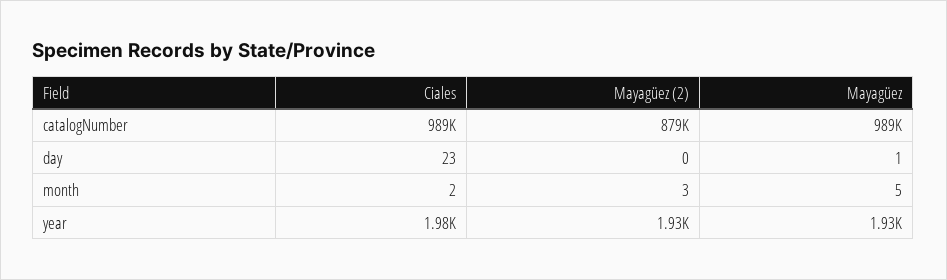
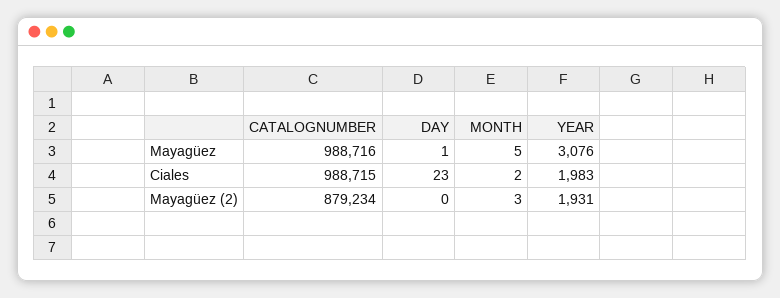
  {
    "Ciales": {
      "catalogNumber": 988715,
      "day": 23,
      "month": 2,
      "year": 1983
    },
    "Mayagüez (2)": {
      "catalogNumber": 879234,
      "day": 0,
      "month": 3,
      "year": 1931
    },
    "Mayagüez": {
      "catalogNumber": 988716,
      "day": 1,
      "month": 5,
-     "year": 1930
+     "year": 3076
    }
  }

